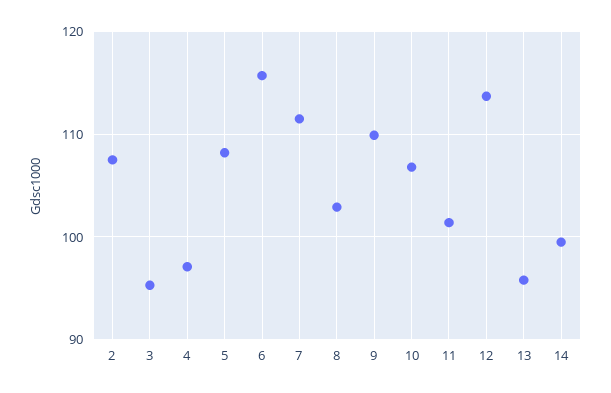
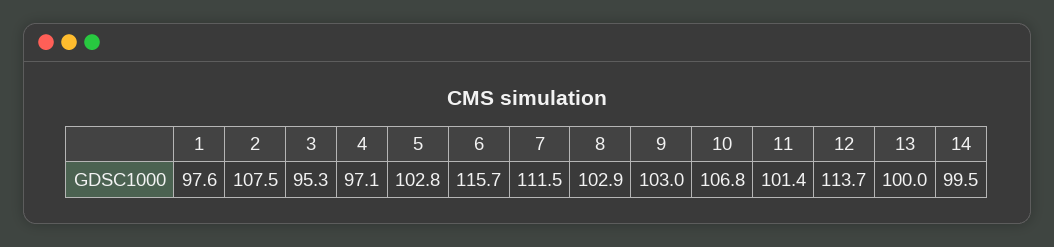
  {
    "2": 107.5,
    "3": 95.3,
    "4": 97.1,
-   "5": 108,
+   "5": 102.8,
    "6": 115.7,
    "7": 111.5,
    "8": 102.9,
-   "9": 110,
+   "9": 103,
    "10": 106.8,
    "11": 101.4,
    "12": 113.7,
-   "13": 96,
+   "13": 100,
-   "14": 99.5
+   "14": 99.5,
+   "1": 97.6
  }

